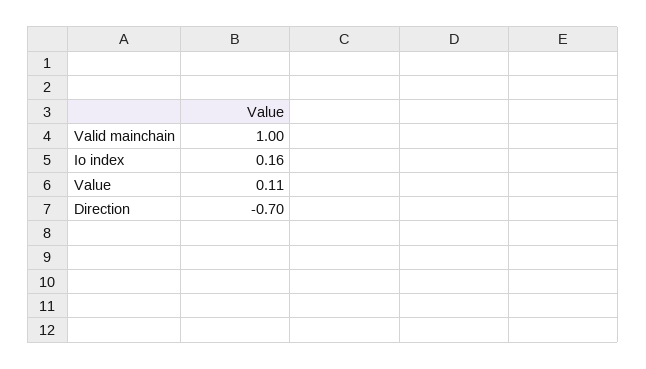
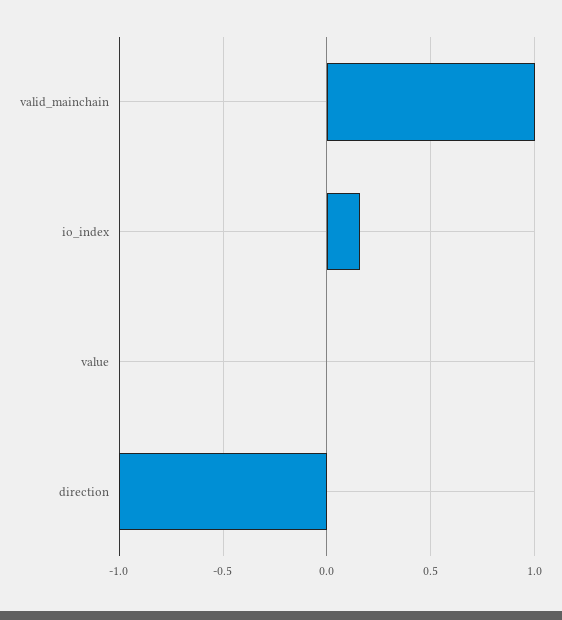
  {
    "Valid mainchain": 1,
    "Io index": 0.16,
-   "Value": 0.11,
+   "Value": 0,
-   "Direction": -0.7
+   "Direction": -1
  }

